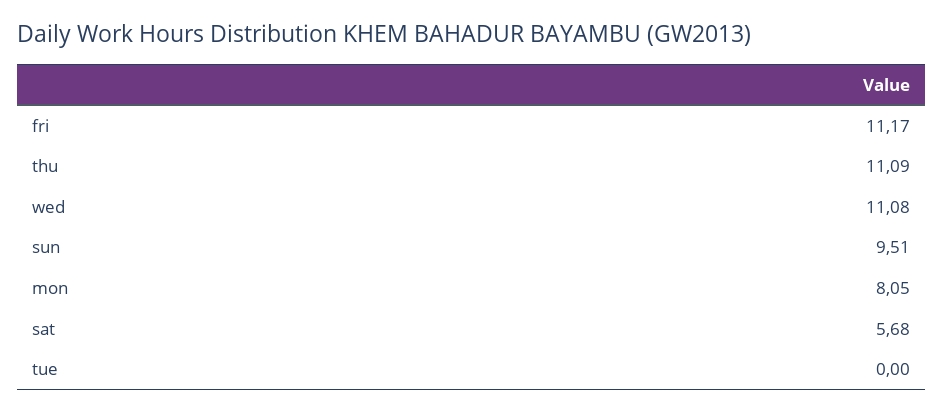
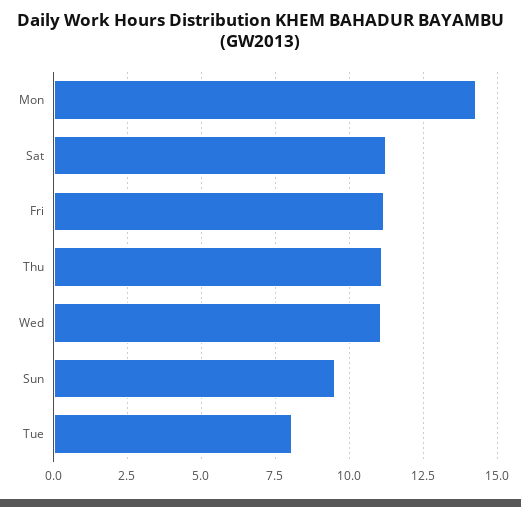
  {
    "fri": 11.17,
    "thu": 11.09,
    "wed": 11.08,
    "sun": 9.51,
-   "mon": 8.05,
+   "mon": 14.25,
-   "sat": 5.68,
+   "sat": 11.25,
-   "tue": 0
+   "tue": 8
  }

